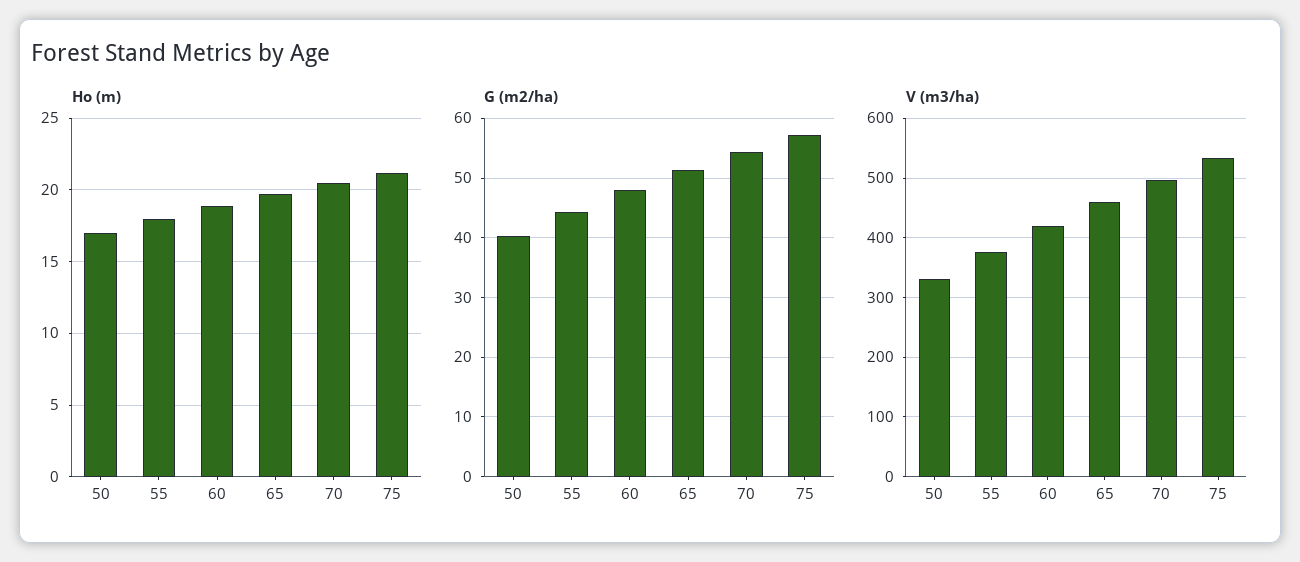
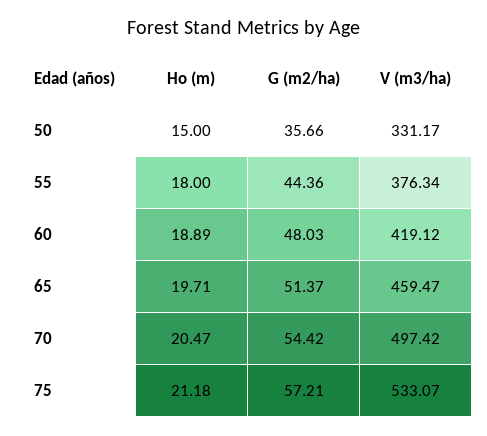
  {
    "Ho (m)": {
-     "50": 17,
+     "50": 15,
      "55": 18,
      "60": 18.89,
      "65": 19.71,
      "70": 20.47,
      "75": 21.18
    },
    "G (m2/ha)": {
-     "50": 40,
+     "50": 35.66,
      "55": 44.36,
      "60": 48.03,
      "65": 51.37,
      "70": 54.42,
      "75": 57.21
    },
    "V (m3/ha)": {
      "50": 331.17,
      "55": 376.34,
      "60": 419.12,
      "65": 459.47,
      "70": 497.42,
      "75": 533.07
    }
  }

